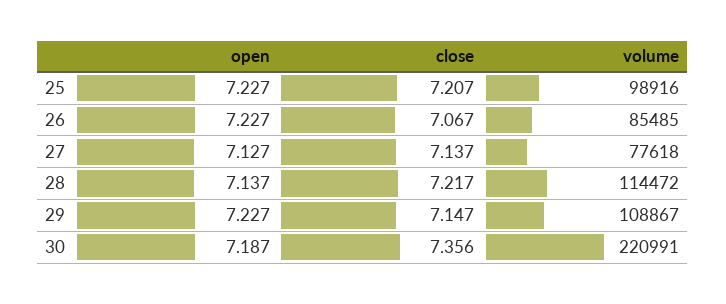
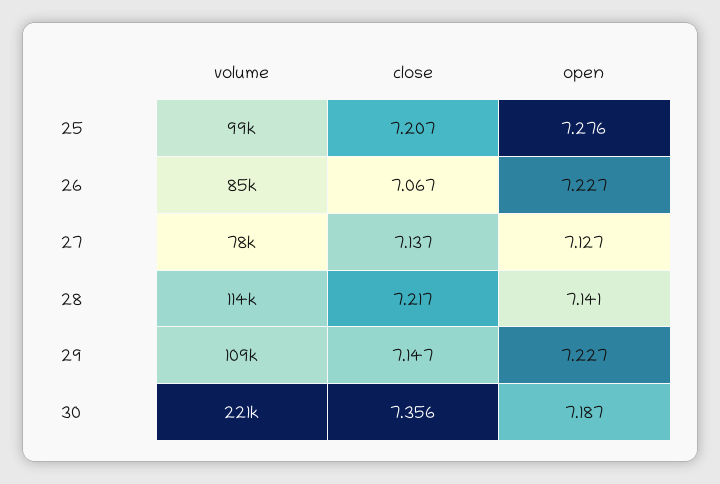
  {
    "open": {
-     "25": 7.227,
+     "25": 7.276,
      "26": 7.227,
      "27": 7.127,
-     "28": 7.137,
+     "28": 7.141,
      "29": 7.227,
      "30": 7.187
    },
    "close": {
      "25": 7.207,
      "26": 7.067,
      "27": 7.137,
      "28": 7.217,
      "29": 7.147,
      "30": 7.356
    },
    "volume": {
      "25": 98916,
      "26": 85485,
      "27": 77618,
      "28": 114472,
      "29": 108867,
      "30": 220991
    }
  }

